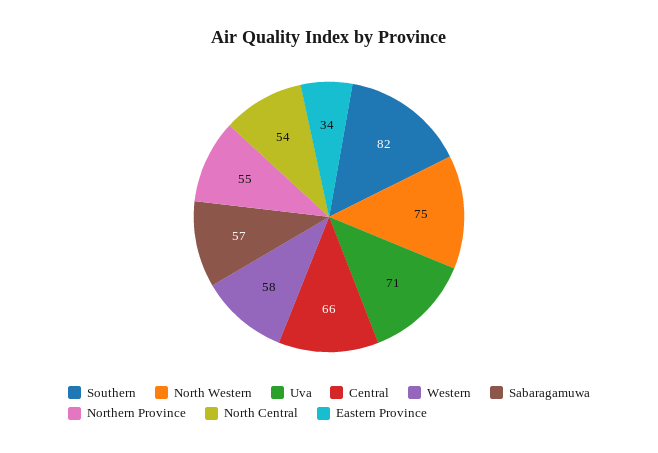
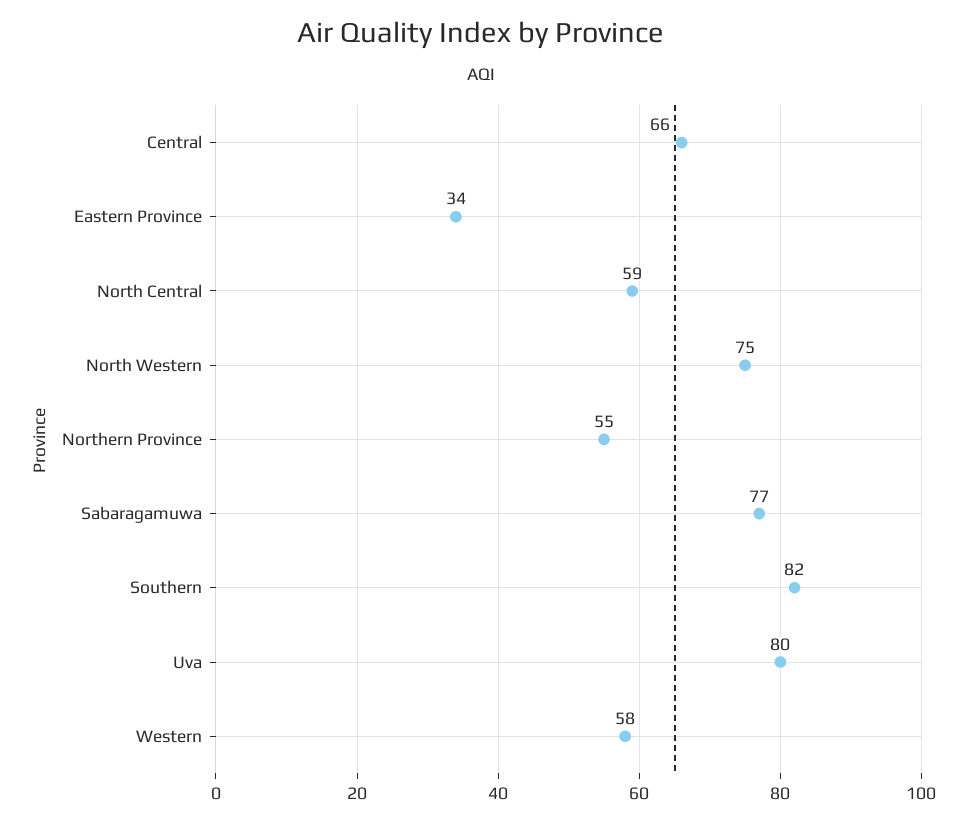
  {
    "Southern": 82,
    "North Western": 75,
-   "Uva": 71,
+   "Uva": 80,
    "Central": 66,
    "Western": 58,
-   "Sabaragamuwa": 57,
+   "Sabaragamuwa": 77,
    "Northern Province": 55,
-   "North Central": 54,
+   "North Central": 59,
    "Eastern Province": 34
  }

